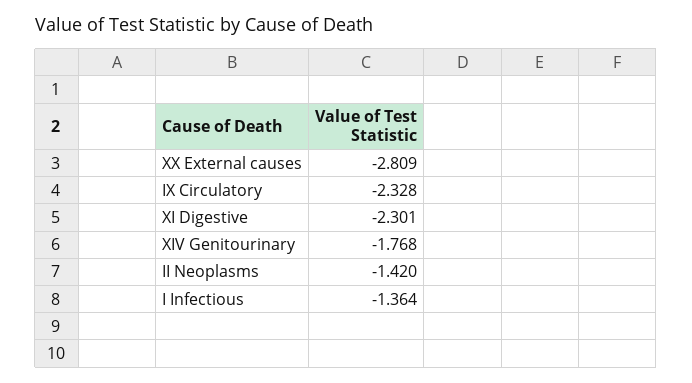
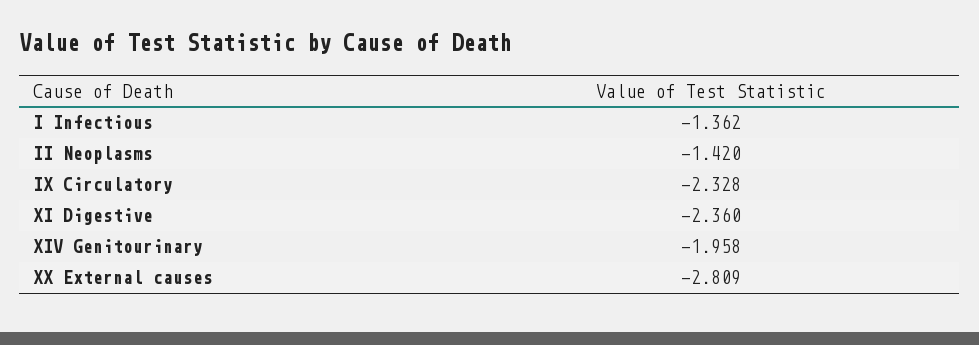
  {
    "XX External causes": -2.809,
    "IX Circulatory": -2.328,
-   "XI Digestive": -2.301,
+   "XI Digestive": -2.36,
-   "XIV Genitourinary": -1.768,
+   "XIV Genitourinary": -1.958,
    "II Neoplasms": -1.42,
-   "I Infectious": -1.364
+   "I Infectious": -1.362
  }

